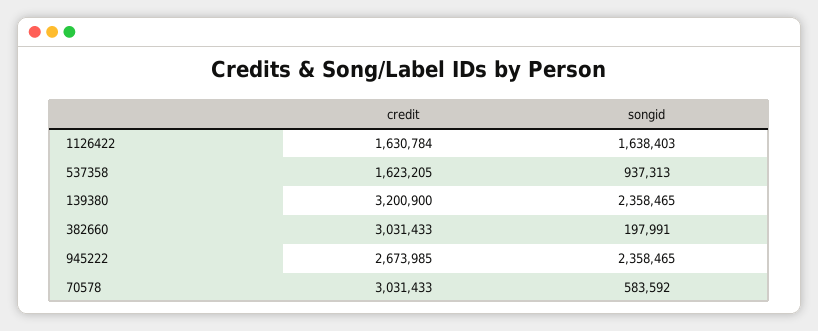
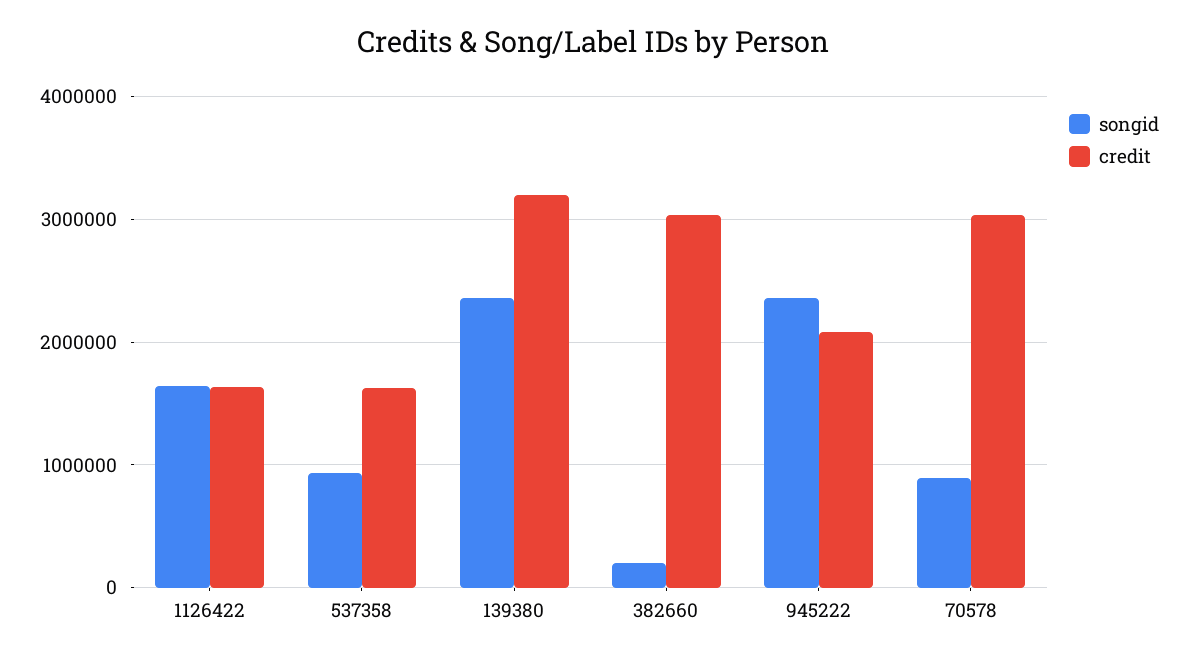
  {
    "credit": {
      "1126422": 1630784,
      "537358": 1623205,
      "139380": 3200900,
      "382660": 3031433,
-     "945222": 2673985,
+     "945222": 2100000,
      "70578": 3031433
    },
    "songid": {
      "1126422": 1638403,
      "537358": 937313,
      "139380": 2358465,
      "382660": 197991,
      "945222": 2358465,
-     "70578": 583592
+     "70578": 900000
    }
  }

